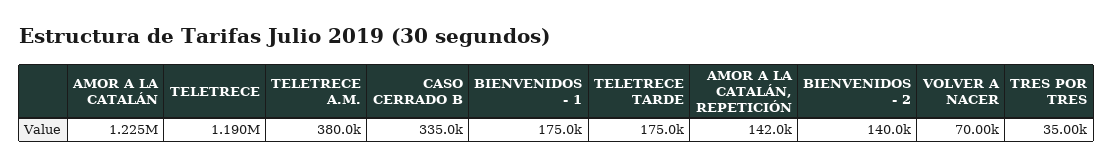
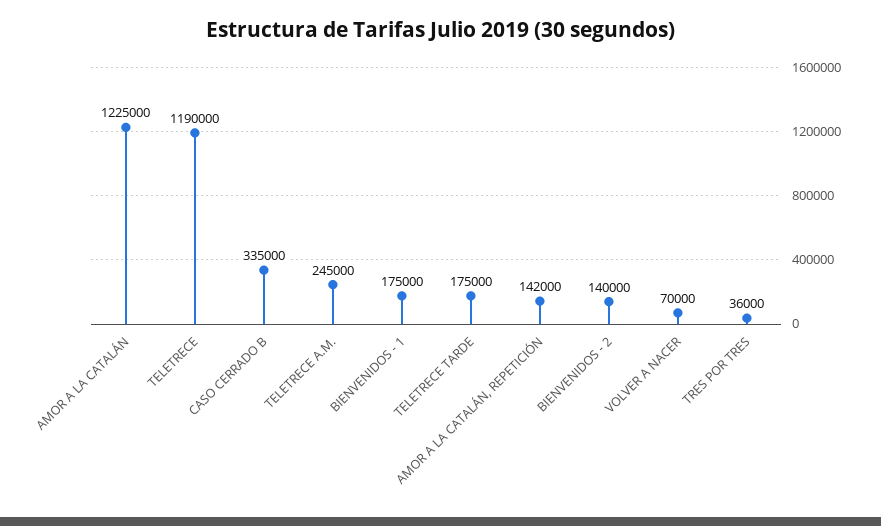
  {
    "AMOR A LA CATALÁN": 1225000,
    "TELETRECE": 1190000,
-   "TELETRECE A.M.": 380000,
+   "TELETRECE A.M.": 245000,
    "CASO CERRADO B": 335000,
    "BIENVENIDOS - 1": 175000,
    "TELETRECE TARDE": 175000,
    "AMOR A LA CATALÁN, REPETICIÓN": 142000,
    "BIENVENIDOS - 2": 140000,
    "VOLVER A NACER": 70000,
-   "TRES POR TRES": 35000
+   "TRES POR TRES": 36000
  }

